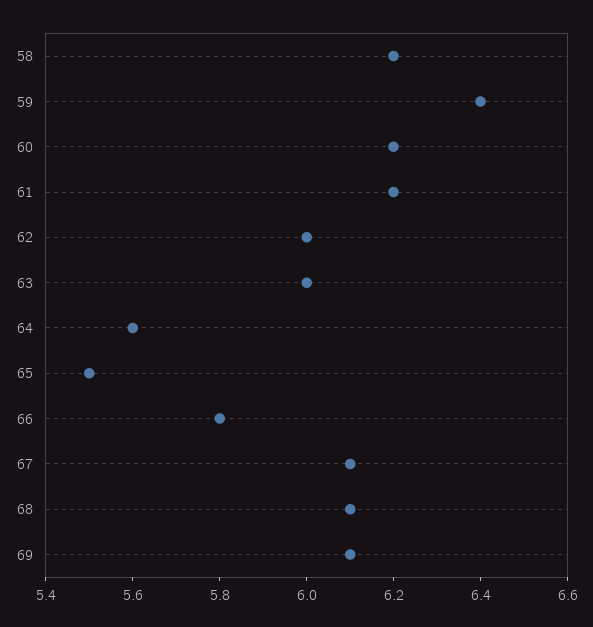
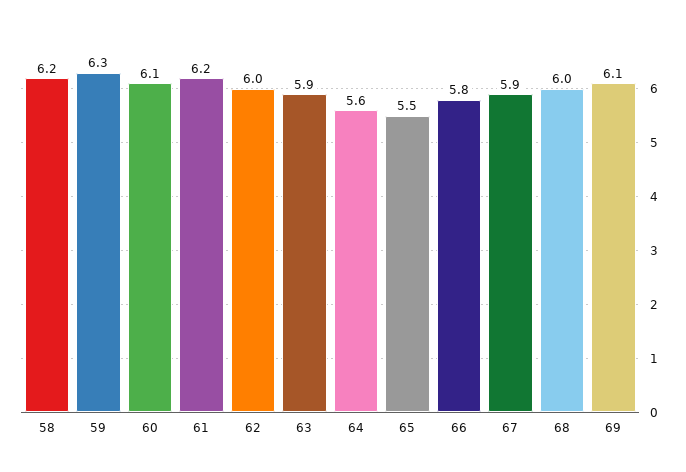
  {
    "58": 6.2,
-   "59": 6.4,
+   "59": 6.3,
-   "60": 6.2,
+   "60": 6.1,
    "61": 6.2,
    "62": 6,
-   "63": 6,
+   "63": 5.9,
    "64": 5.6,
    "65": 5.5,
    "66": 5.8,
-   "67": 6.1,
+   "67": 5.9,
-   "68": 6.1,
+   "68": 6,
    "69": 6.1
  }

